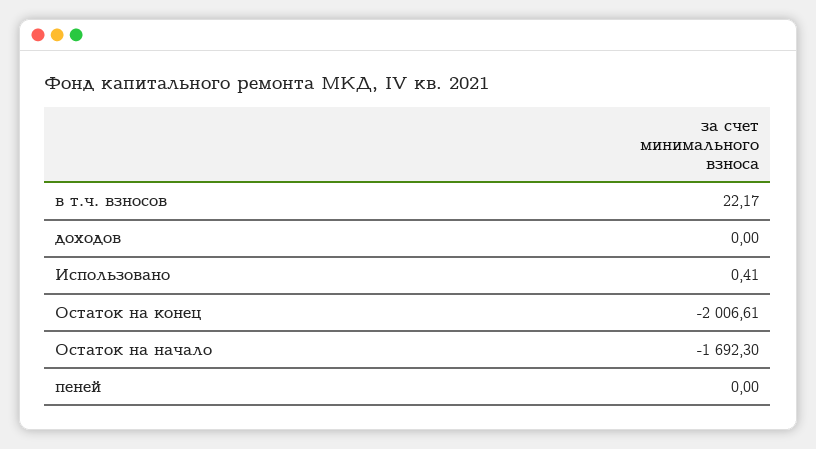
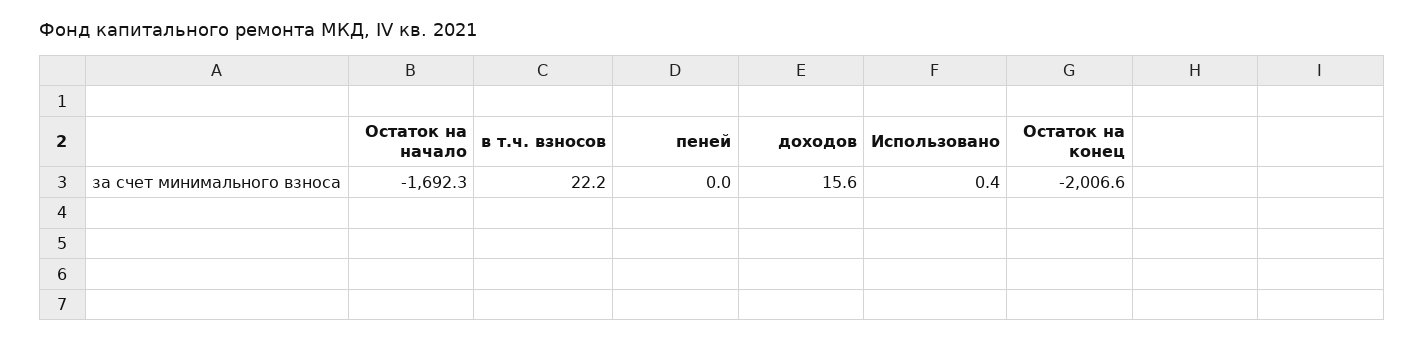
  {
    "в т.ч. взносов": 22.17,
-   "доходов": 0,
+   "доходов": 15.6,
    "Использовано": 0.41,
    "Остаток на конец": -2006.61,
    "Остаток на начало": -1692.3,
    "пеней": 0
  }

